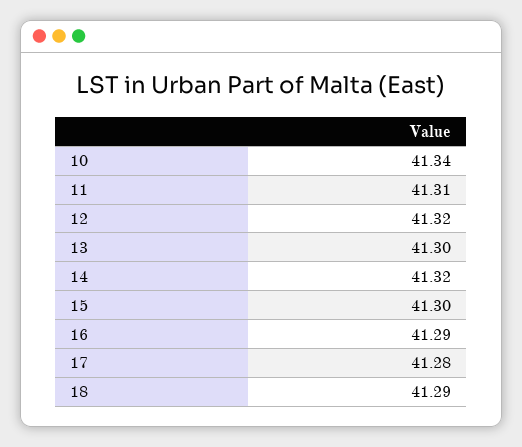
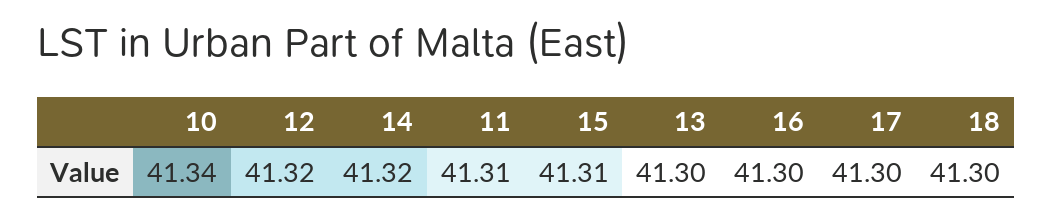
  {
    "10": 41.34,
    "11": 41.31,
    "12": 41.32,
    "13": 41.3,
    "14": 41.32,
-   "15": 41.3,
+   "15": 41.31,
-   "16": 41.29,
+   "16": 41.3,
-   "17": 41.28,
+   "17": 41.3,
-   "18": 41.29
+   "18": 41.3
  }

